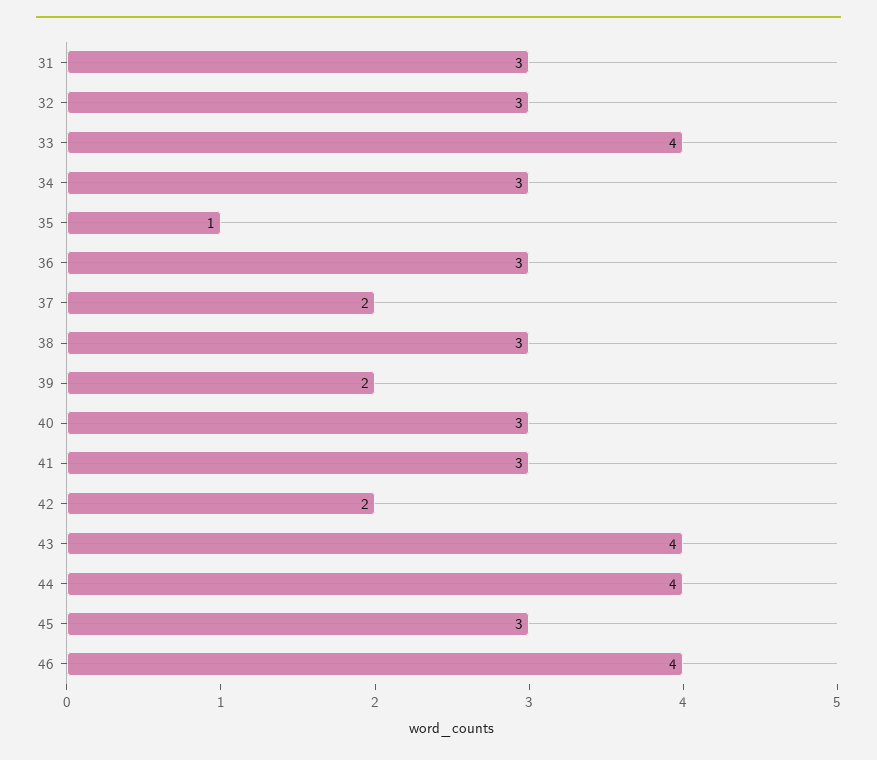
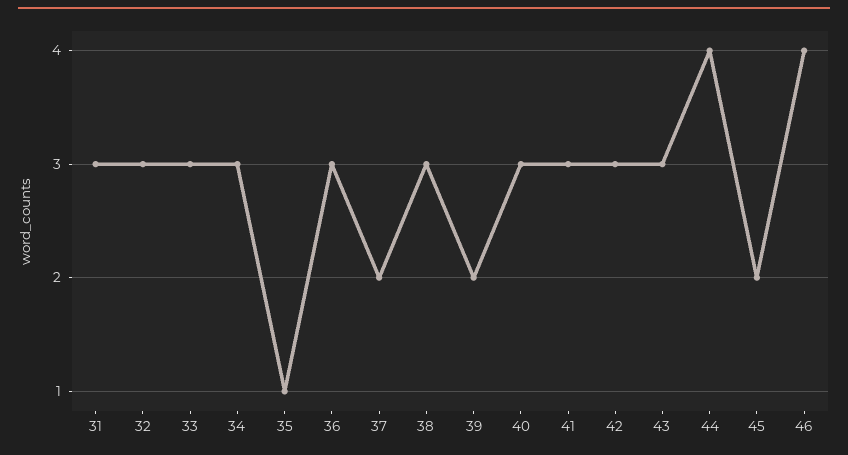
  {
    "31": 3,
    "32": 3,
-   "33": 4,
+   "33": 3,
    "34": 3,
    "35": 1,
    "36": 3,
    "37": 2,
    "38": 3,
    "39": 2,
    "40": 3,
    "41": 3,
-   "42": 2,
+   "42": 3,
-   "43": 4,
+   "43": 3,
    "44": 4,
-   "45": 3,
+   "45": 2,
    "46": 4
  }

